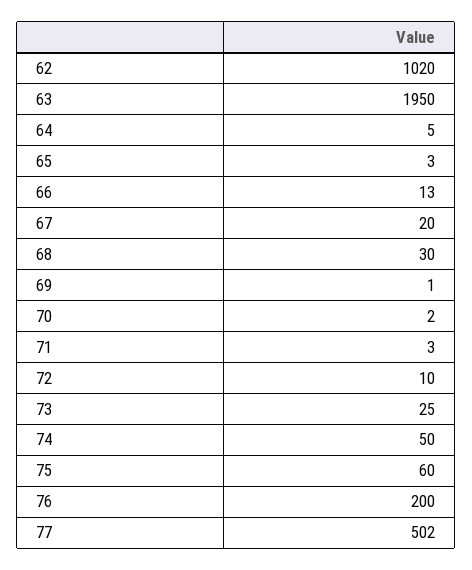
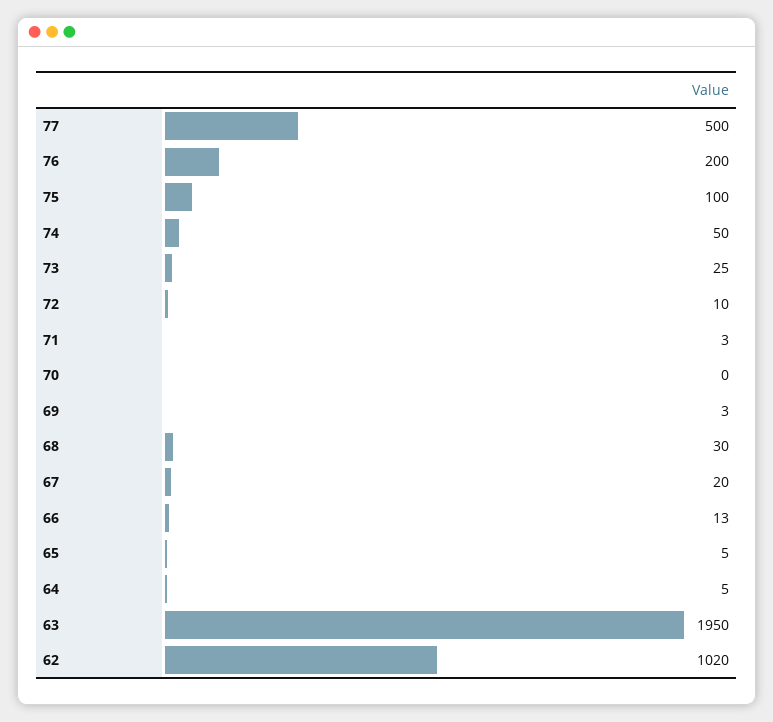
  {
    "62": 1020,
    "63": 1950,
    "64": 5,
-   "65": 3,
+   "65": 5,
    "66": 13,
    "67": 20,
    "68": 30,
-   "69": 1,
+   "69": 3,
-   "70": 2,
+   "70": 0,
    "71": 3,
    "72": 10,
    "73": 25,
    "74": 50,
-   "75": 60,
+   "75": 100,
    "76": 200,
-   "77": 502
+   "77": 500
  }

